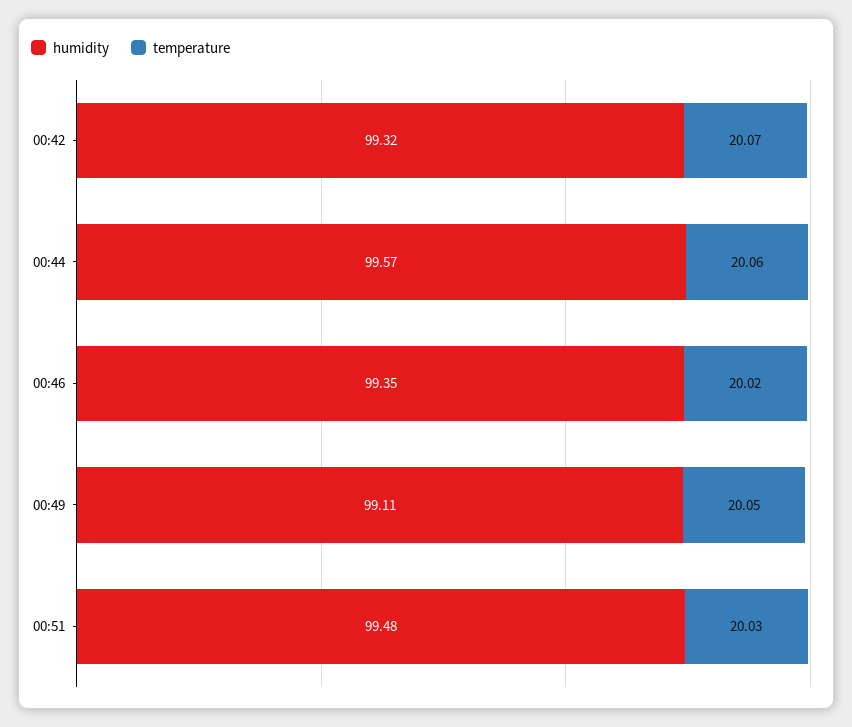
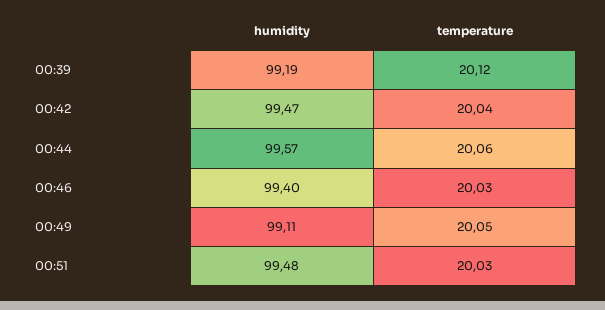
  {
    "humidity": {
-     "00:42": 99.32,
+     "00:42": 99.47,
      "00:44": 99.57,
-     "00:46": 99.35,
+     "00:46": 99.4,
      "00:49": 99.11,
-     "00:51": 99.48
+     "00:51": 99.48,
+     "00:39": 99.19
    },
    "temperature": {
-     "00:42": 20.07,
+     "00:42": 20.04,
      "00:44": 20.06,
-     "00:46": 20.02,
+     "00:46": 20.03,
      "00:49": 20.05,
-     "00:51": 20.03
+     "00:51": 20.03,
+     "00:39": 20.12
    }
  }

